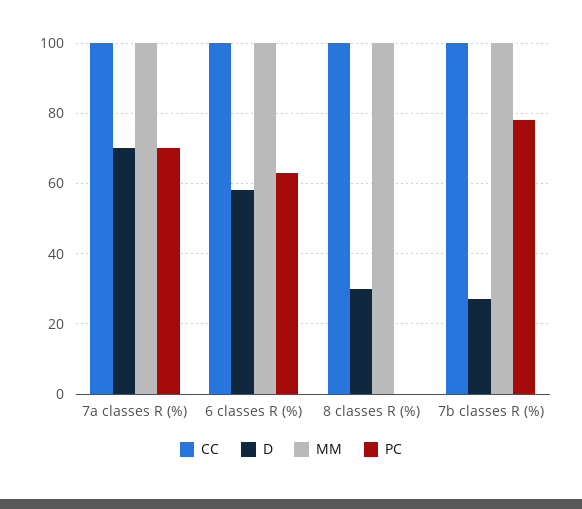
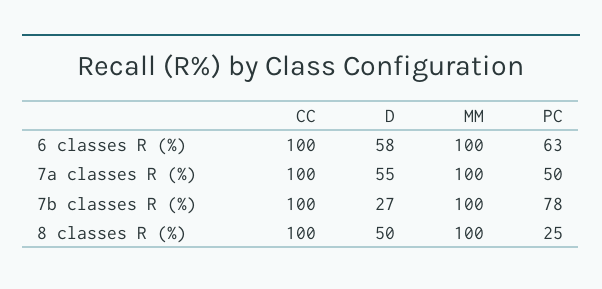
  {
    "CC": {
      "7a classes R (%)": 100,
      "6 classes R (%)": 100,
      "8 classes R (%)": 100,
      "7b classes R (%)": 100
    },
    "D": {
-     "7a classes R (%)": 70,
+     "7a classes R (%)": 55,
      "6 classes R (%)": 58,
-     "8 classes R (%)": 30,
+     "8 classes R (%)": 50,
      "7b classes R (%)": 27
    },
    "MM": {
      "7a classes R (%)": 100,
      "6 classes R (%)": 100,
      "8 classes R (%)": 100,
      "7b classes R (%)": 100
    },
    "PC": {
-     "7a classes R (%)": 70,
+     "7a classes R (%)": 50,
      "6 classes R (%)": 63,
-     "8 classes R (%)": 0,
+     "8 classes R (%)": 25,
      "7b classes R (%)": 78
    }
  }

